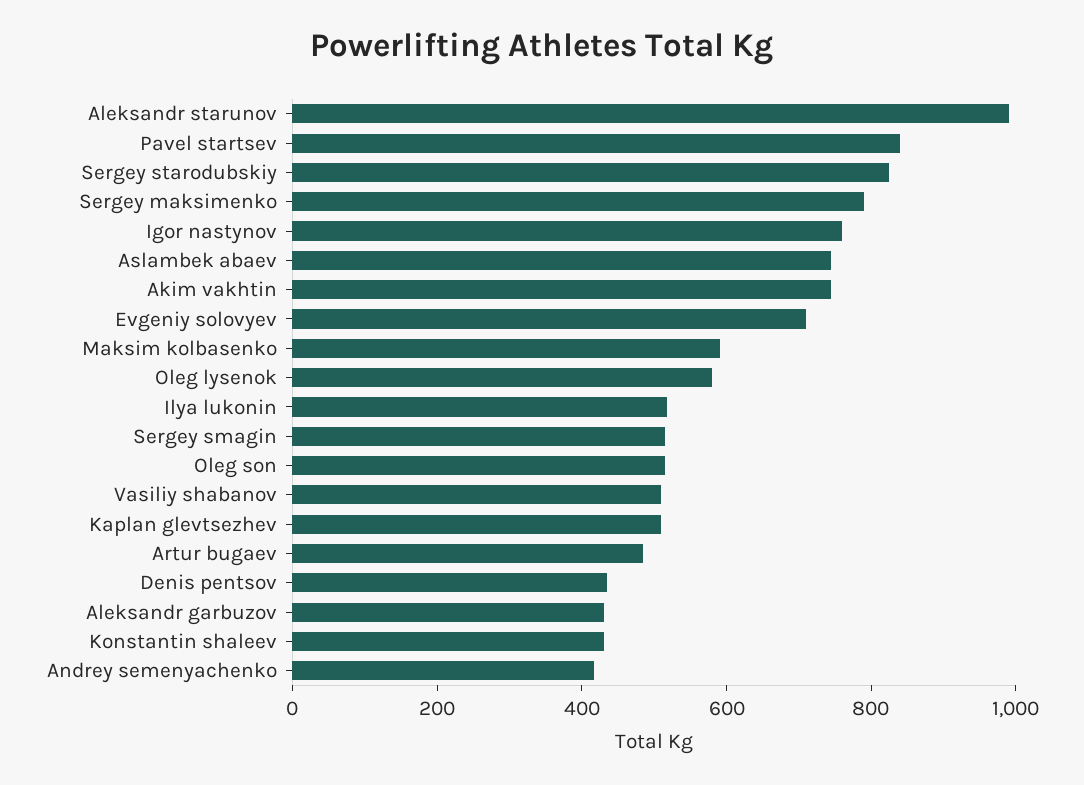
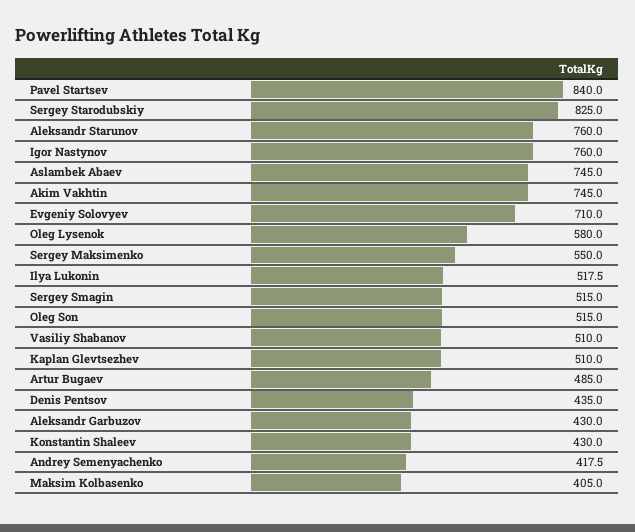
  {
-   "Aleksandr starunov": 1000,
+   "Aleksandr starunov": 760,
    "Pavel startsev": 840,
    "Sergey starodubskiy": 825,
-   "Sergey maksimenko": 800,
+   "Sergey maksimenko": 550,
    "Igor nastynov": 760,
    "Aslambek abaev": 745,
    "Akim vakhtin": 745,
    "Evgeniy solovyev": 710,
-   "Maksim kolbasenko": 600,
+   "Maksim kolbasenko": 405,
    "Oleg lysenok": 580,
    "Ilya lukonin": 517.5,
    "Sergey smagin": 515,
    "Oleg son": 515,
    "Vasiliy shabanov": 510,
    "Kaplan glevtsezhev": 510,
    "Artur bugaev": 485,
    "Denis pentsov": 435,
    "Aleksandr garbuzov": 430,
    "Konstantin shaleev": 430,
    "Andrey semenyachenko": 417.5
  }

